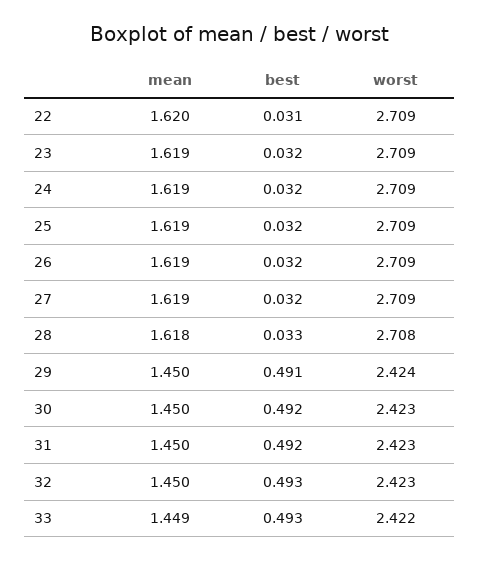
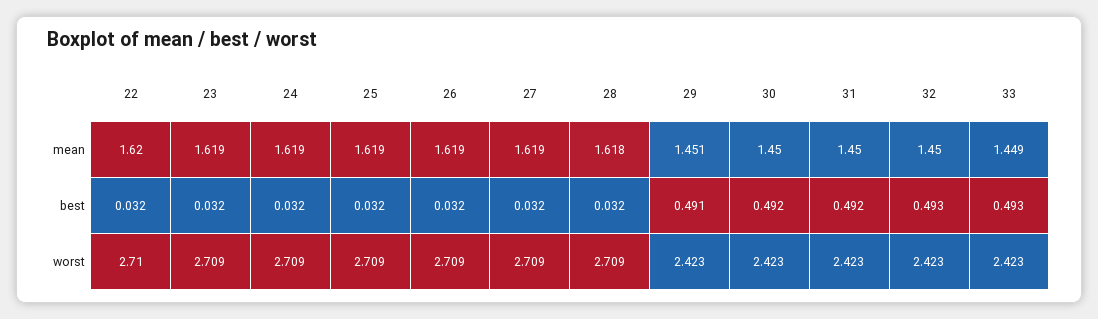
  {
    "mean": {
      "22": 1.62,
      "23": 1.619,
      "24": 1.619,
      "25": 1.619,
      "26": 1.619,
      "27": 1.619,
      "28": 1.618,
-     "29": 1.45,
+     "29": 1.451,
      "30": 1.45,
      "31": 1.45,
      "32": 1.45,
      "33": 1.449
    },
    "best": {
-     "22": 0.031,
+     "22": 0.032,
      "23": 0.032,
      "24": 0.032,
      "25": 0.032,
      "26": 0.032,
      "27": 0.032,
-     "28": 0.033,
+     "28": 0.032,
      "29": 0.491,
      "30": 0.492,
      "31": 0.492,
      "32": 0.493,
      "33": 0.493
    },
    "worst": {
-     "22": 2.709,
+     "22": 2.71,
      "23": 2.709,
      "24": 2.709,
      "25": 2.709,
      "26": 2.709,
      "27": 2.709,
-     "28": 2.708,
+     "28": 2.709,
-     "29": 2.424,
+     "29": 2.423,
      "30": 2.423,
      "31": 2.423,
      "32": 2.423,
-     "33": 2.422
+     "33": 2.423
    }
  }

